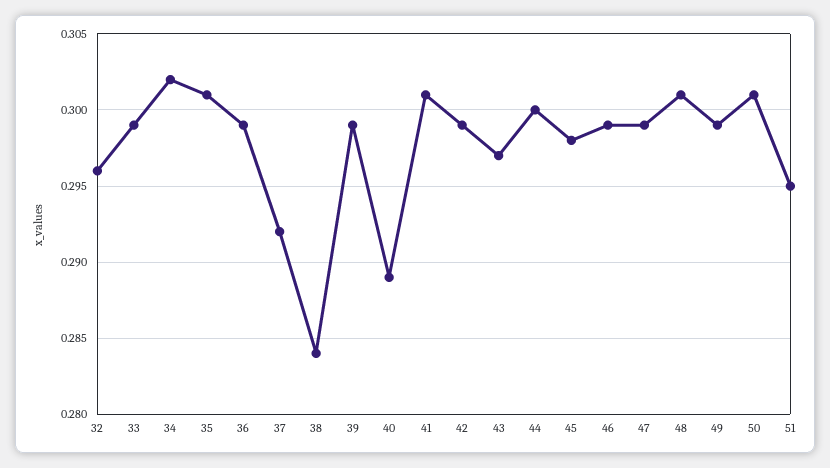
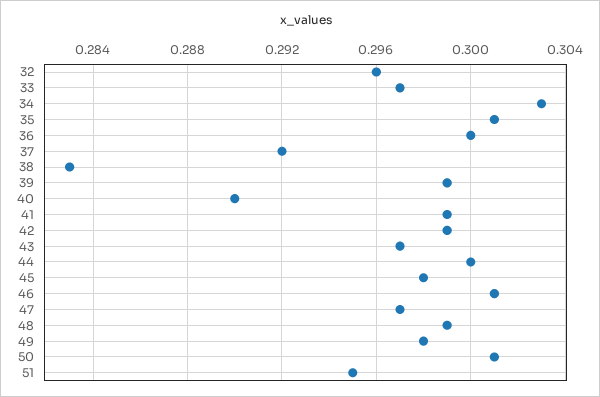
  {
    "32": 0.296,
-   "33": 0.299,
+   "33": 0.297,
-   "34": 0.302,
+   "34": 0.303,
    "35": 0.301,
-   "36": 0.299,
+   "36": 0.3,
    "37": 0.292,
-   "38": 0.284,
+   "38": 0.283,
    "39": 0.299,
-   "40": 0.289,
+   "40": 0.29,
-   "41": 0.301,
+   "41": 0.299,
    "42": 0.299,
    "43": 0.297,
    "44": 0.3,
    "45": 0.298,
-   "46": 0.299,
+   "46": 0.301,
-   "47": 0.299,
+   "47": 0.297,
-   "48": 0.301,
+   "48": 0.299,
-   "49": 0.299,
+   "49": 0.298,
    "50": 0.301,
    "51": 0.295
  }

